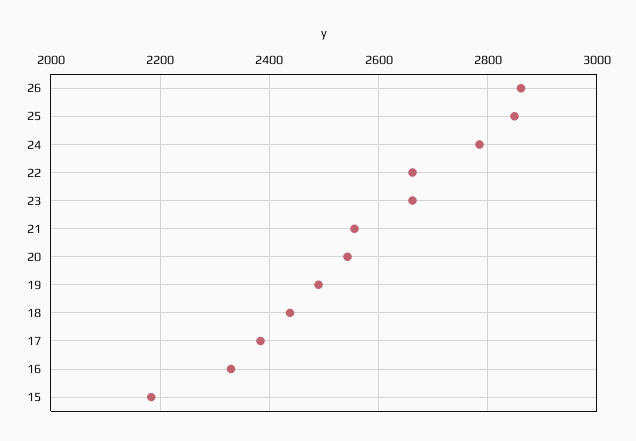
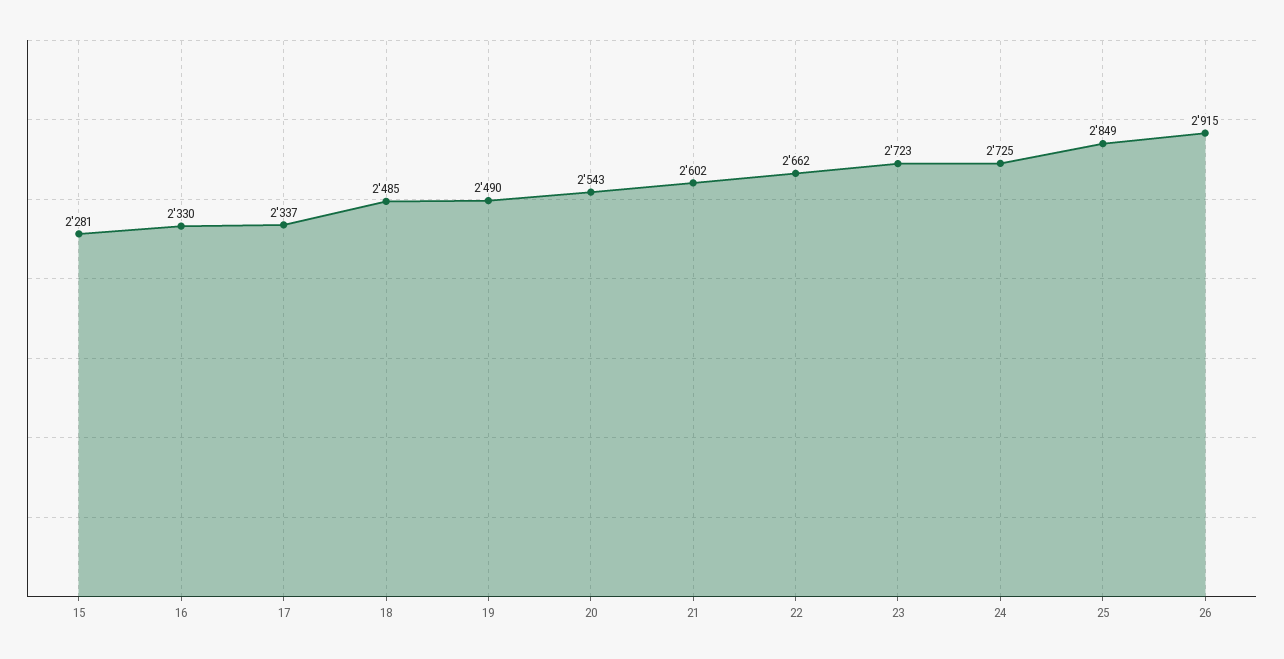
  {
-   "26": 2860,
+   "26": 2915,
    "25": 2849,
-   "24": 2780,
+   "24": 2725,
    "22": 2662,
-   "23": 2660,
+   "23": 2723,
-   "21": 2560,
+   "21": 2602,
    "20": 2543,
    "19": 2490,
-   "18": 2440,
+   "18": 2485,
-   "17": 2380,
+   "17": 2337,
    "16": 2330,
-   "15": 2180
+   "15": 2281
  }

